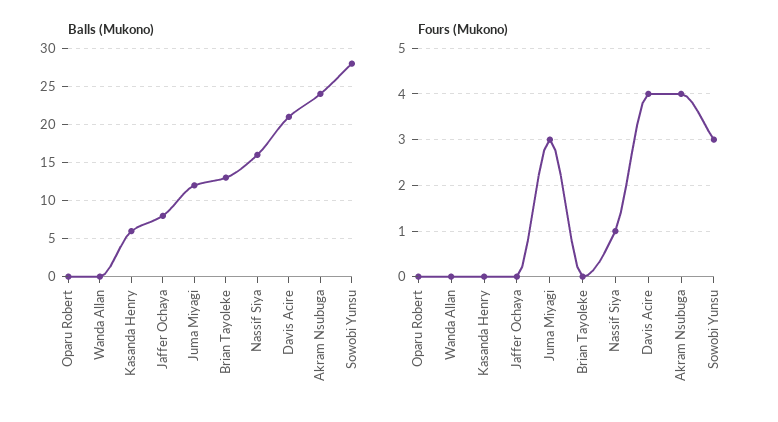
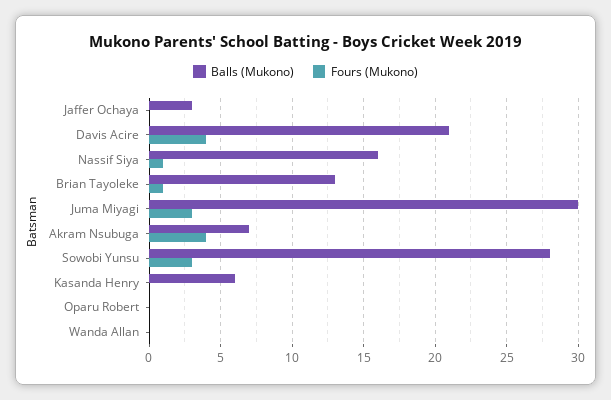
  {
    "Balls (Mukono)": {
      "Oparu Robert": 0,
      "Wanda Allan": 0,
      "Kasanda Henry": 6,
-     "Jaffer Ochaya": 8,
+     "Jaffer Ochaya": 3,
-     "Juma Miyagi": 12,
+     "Juma Miyagi": 30,
      "Brian Tayoleke": 13,
      "Nassif Siya": 16,
      "Davis Acire": 21,
-     "Akram Nsubuga": 24,
+     "Akram Nsubuga": 7,
      "Sowobi Yunsu": 28
    },
    "Fours (Mukono)": {
      "Oparu Robert": 0,
      "Wanda Allan": 0,
      "Kasanda Henry": 0,
      "Jaffer Ochaya": 0,
      "Juma Miyagi": 3,
-     "Brian Tayoleke": 0,
+     "Brian Tayoleke": 1,
      "Nassif Siya": 1,
      "Davis Acire": 4,
      "Akram Nsubuga": 4,
      "Sowobi Yunsu": 3
    }
  }

